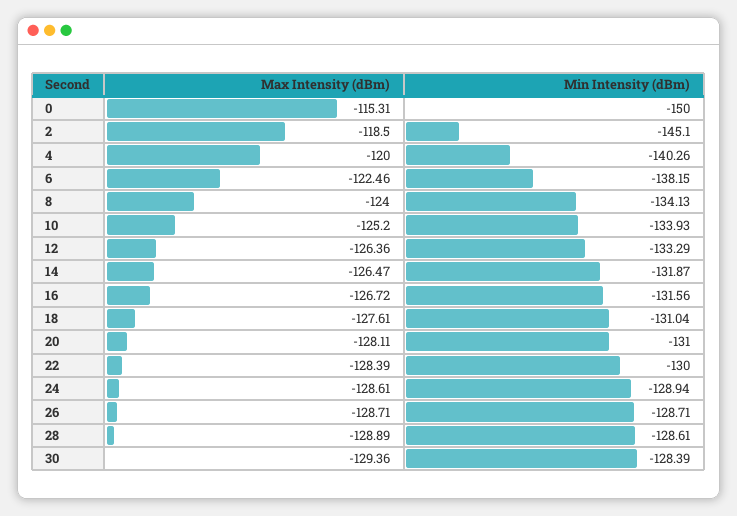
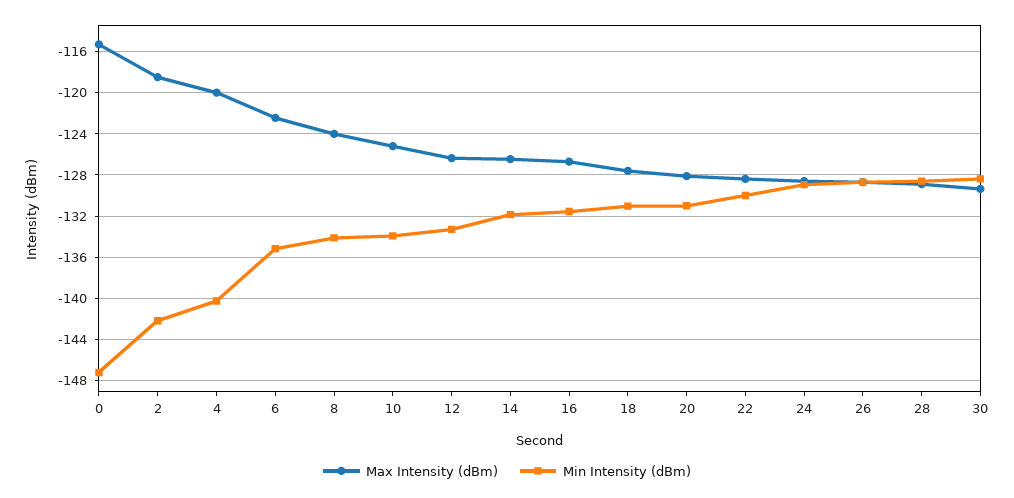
  {
    "Max Intensity (dBm)": {
      "0": -115.31,
      "2": -118.5,
      "4": -120,
      "6": -122.46,
      "8": -124,
      "10": -125.2,
      "12": -126.36,
      "14": -126.47,
      "16": -126.72,
      "18": -127.61,
      "20": -128.11,
      "22": -128.39,
      "24": -128.61,
      "26": -128.71,
      "28": -128.89,
      "30": -129.36
    },
    "Min Intensity (dBm)": {
-     "0": -150,
+     "0": -147,
-     "2": -145.1,
+     "2": -142,
      "4": -140.26,
-     "6": -138.15,
+     "6": -135,
      "8": -134.13,
      "10": -133.93,
      "12": -133.29,
      "14": -131.87,
      "16": -131.56,
      "18": -131.04,
      "20": -131,
      "22": -130,
      "24": -128.94,
      "26": -128.71,
      "28": -128.61,
      "30": -128.39
    }
  }

